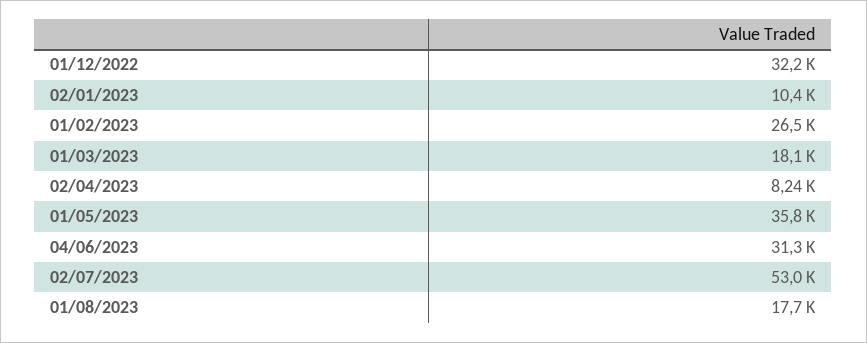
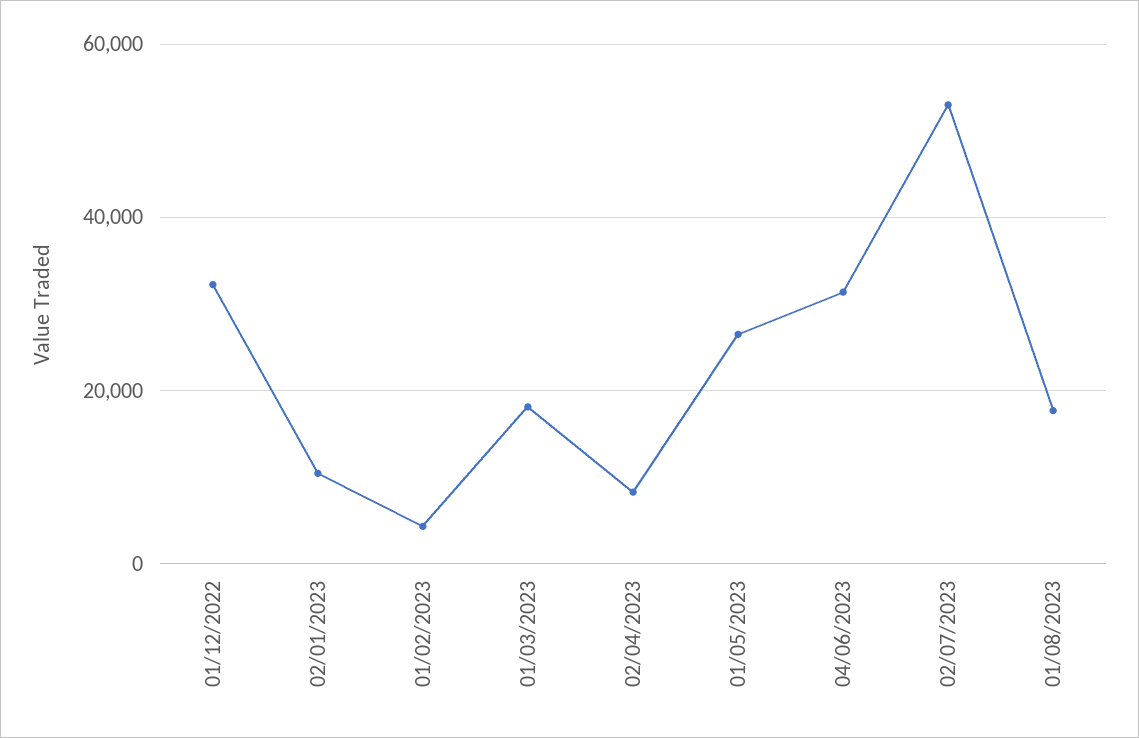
  {
    "01/12/2022": 32200,
    "02/01/2023": 10400,
-   "01/02/2023": 26500,
+   "01/02/2023": 4000,
    "01/03/2023": 18100,
    "02/04/2023": 8240,
-   "01/05/2023": 35800,
+   "01/05/2023": 26000,
    "04/06/2023": 31300,
    "02/07/2023": 53000,
    "01/08/2023": 17700
  }

